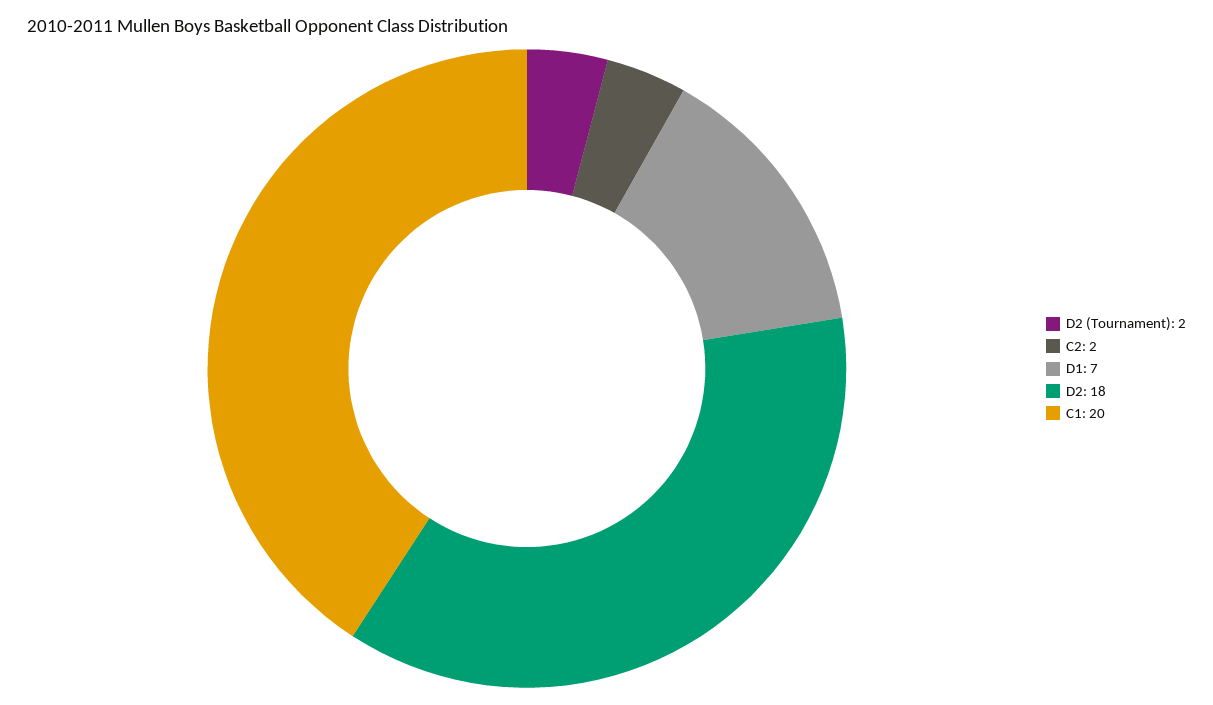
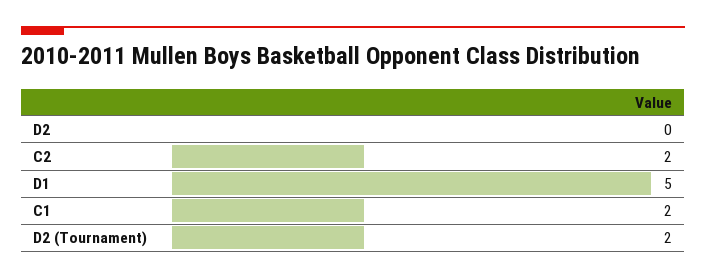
  {
    "D2 (Tournament)": 2,
    "C2": 2,
-   "D1": 7,
+   "D1": 5,
-   "D2": 18,
+   "D2": 0,
-   "C1": 20
+   "C1": 2
  }

